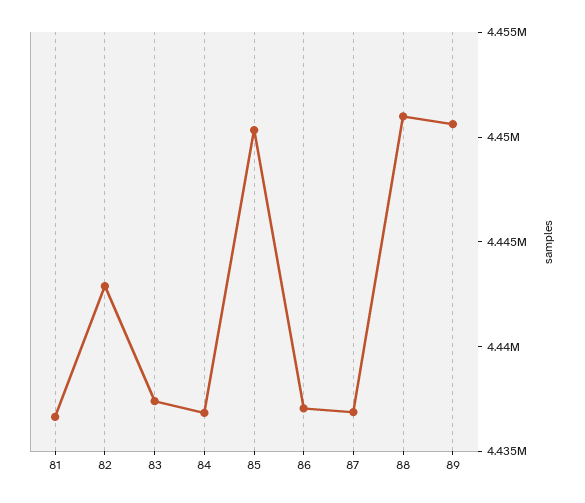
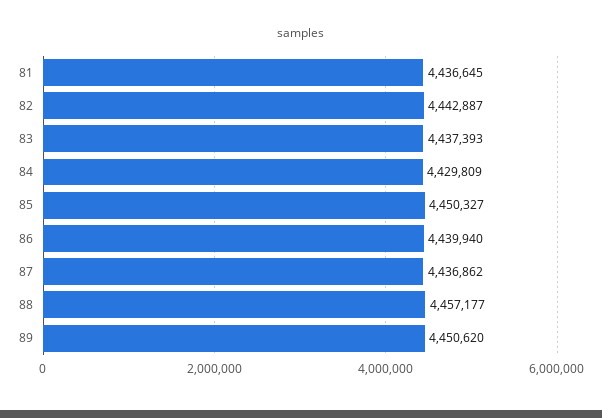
  {
    "81": 4436645,
    "82": 4442887,
    "83": 4437393,
-   "84": 4437000,
+   "84": 4429809,
    "85": 4450327,
-   "86": 4437000,
+   "86": 4439940,
    "87": 4436862,
-   "88": 4451000,
+   "88": 4457177,
    "89": 4450620
  }

